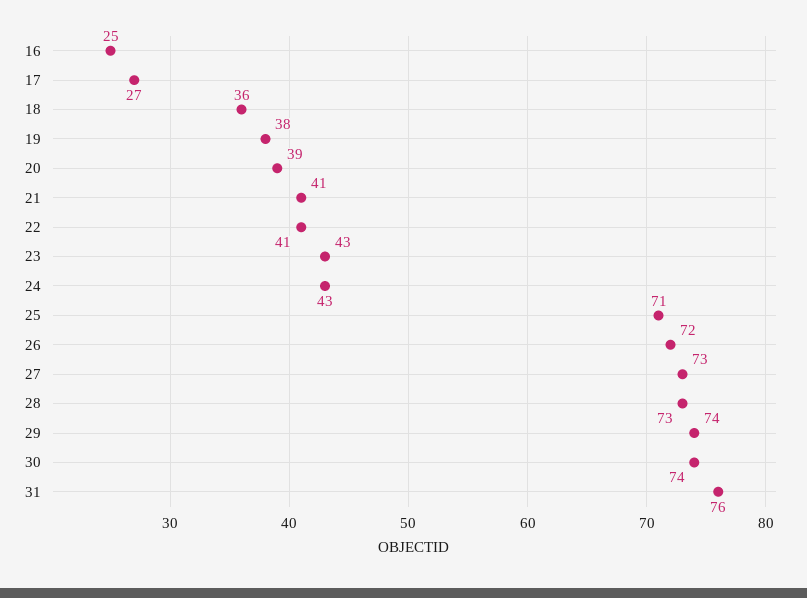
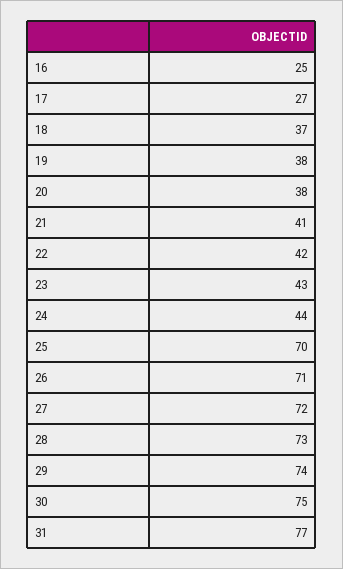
  {
    "16": 25,
    "17": 27,
-   "18": 36,
+   "18": 37,
    "19": 38,
-   "20": 39,
+   "20": 38,
    "21": 41,
-   "22": 41,
+   "22": 42,
    "23": 43,
-   "24": 43,
+   "24": 44,
-   "25": 71,
+   "25": 70,
-   "26": 72,
+   "26": 71,
-   "27": 73,
+   "27": 72,
    "28": 73,
    "29": 74,
-   "30": 74,
+   "30": 75,
-   "31": 76
+   "31": 77
  }

